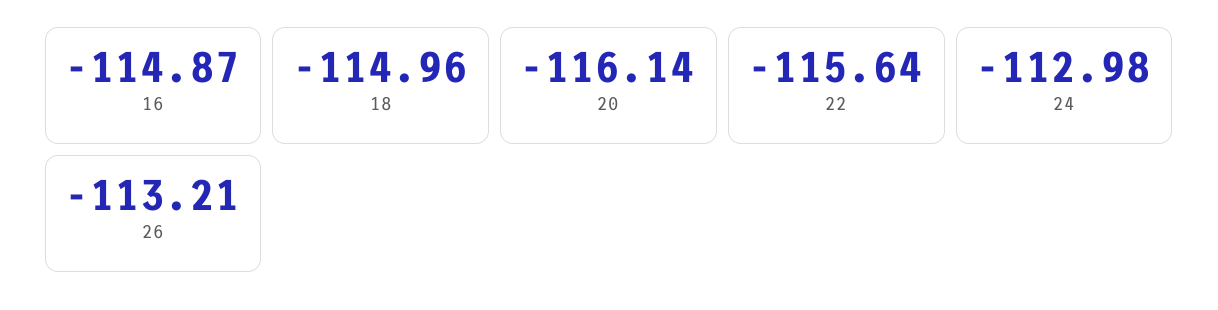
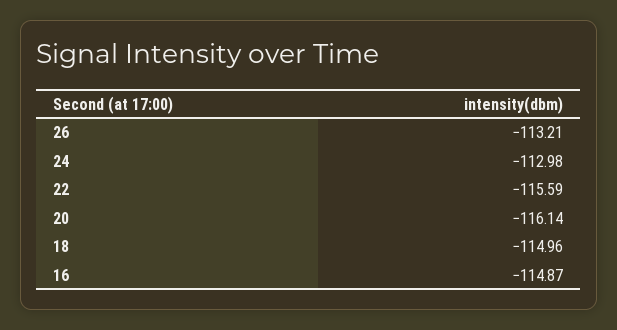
  {
    "16": -114.87,
    "18": -114.96,
    "20": -116.14,
-   "22": -115.64,
+   "22": -115.59,
    "24": -112.98,
    "26": -113.21
  }

